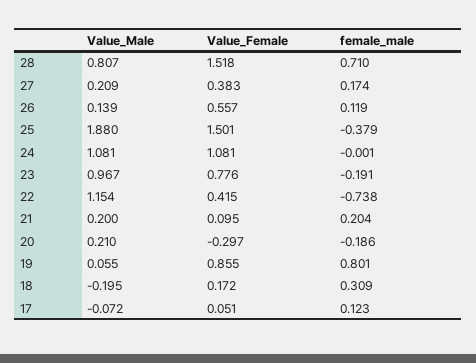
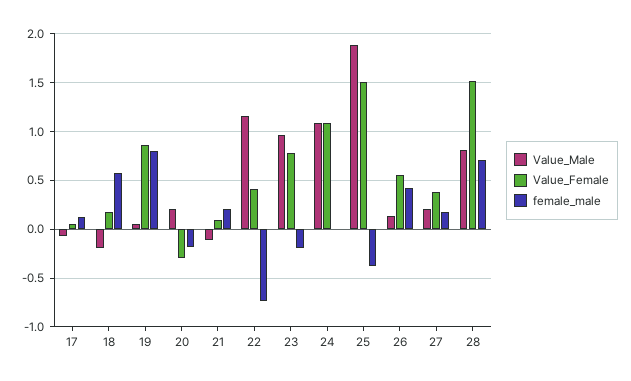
  {
    "Value_Male": {
      "28": 0.807,
      "27": 0.209,
      "26": 0.139,
      "25": 1.88,
      "24": 1.081,
      "23": 0.967,
      "22": 1.154,
-     "21": 0.2,
+     "21": -0.1,
      "20": 0.21,
      "19": 0.055,
      "18": -0.195,
      "17": -0.072
    },
    "Value_Female": {
      "28": 1.518,
      "27": 0.383,
      "26": 0.557,
      "25": 1.501,
      "24": 1.081,
      "23": 0.776,
      "22": 0.415,
      "21": 0.095,
      "20": -0.297,
      "19": 0.855,
      "18": 0.172,
      "17": 0.051
    },
    "female_male": {
      "28": 0.71,
      "27": 0.174,
-     "26": 0.119,
+     "26": 0.4,
      "25": -0.379,
      "24": -0.001,
      "23": -0.191,
      "22": -0.738,
      "21": 0.204,
      "20": -0.186,
      "19": 0.801,
-     "18": 0.309,
+     "18": 0.6,
      "17": 0.123
    }
  }

